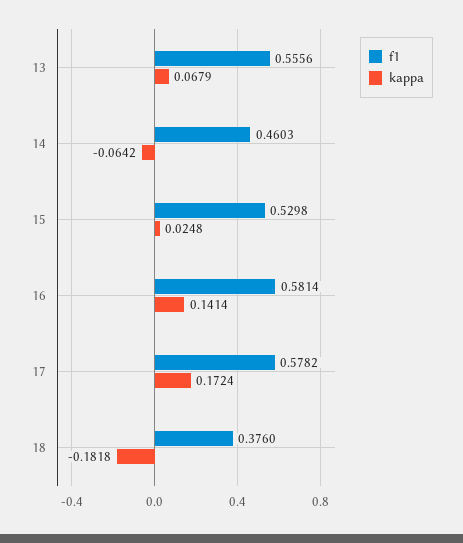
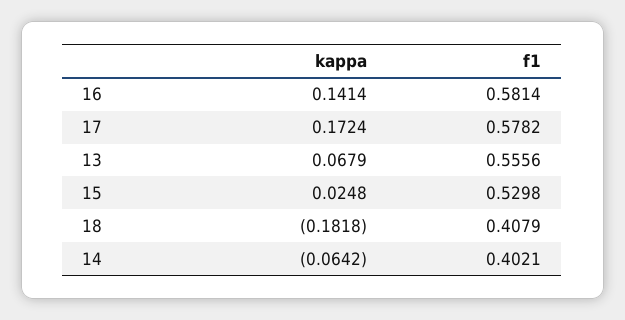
  {
    "f1": {
      "13": 0.5556,
-     "14": 0.4603,
+     "14": 0.4021,
      "15": 0.5298,
      "16": 0.5814,
      "17": 0.5782,
-     "18": 0.376
+     "18": 0.4079
    },
    "kappa": {
      "13": 0.0679,
      "14": -0.0642,
      "15": 0.0248,
      "16": 0.1414,
      "17": 0.1724,
      "18": -0.1818
    }
  }

